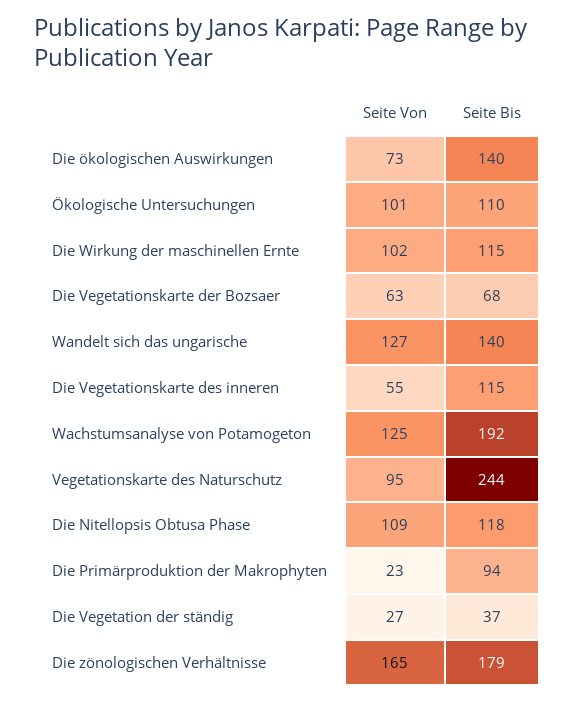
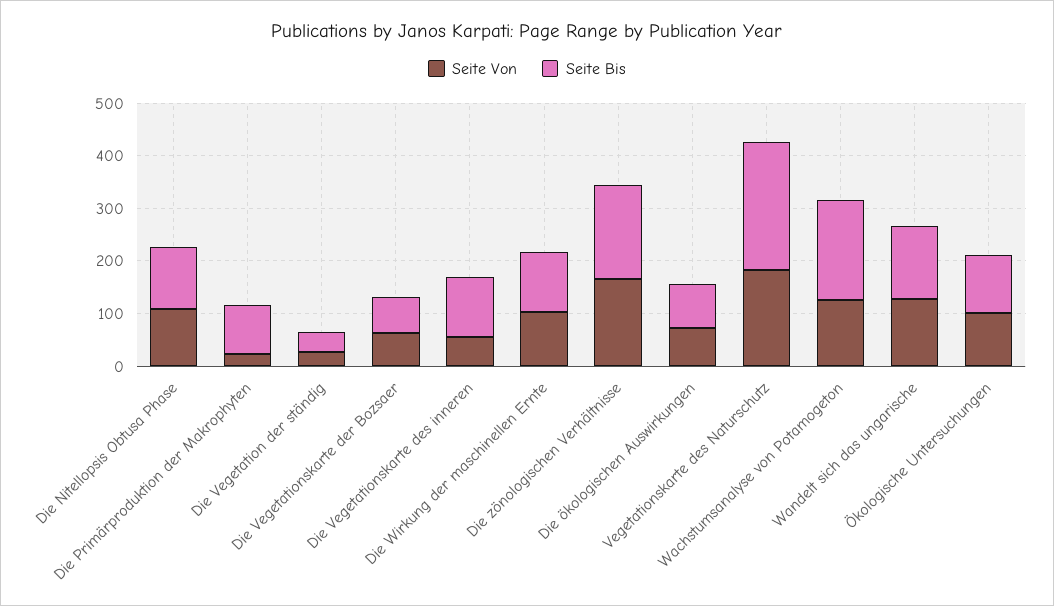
  {
    "Seite Von": {
      "Die ökologischen Auswirkungen": 73,
      "Ökologische Untersuchungen": 101,
      "Die Wirkung der maschinellen Ernte": 102,
      "Die Vegetationskarte der Bozsaer": 63,
      "Wandelt sich das ungarische": 127,
      "Die Vegetationskarte des inneren": 55,
      "Wachstumsanalyse von Potamogeton": 125,
-     "Vegetationskarte des Naturschutz": 95,
+     "Vegetationskarte des Naturschutz": 180,
      "Die Nitellopsis Obtusa Phase": 109,
      "Die Primärproduktion der Makrophyten": 23,
      "Die Vegetation der ständig": 27,
      "Die zönologischen Verhältnisse": 165
    },
    "Seite Bis": {
-     "Die ökologischen Auswirkungen": 140,
+     "Die ökologischen Auswirkungen": 80,
      "Ökologische Untersuchungen": 110,
      "Die Wirkung der maschinellen Ernte": 115,
      "Die Vegetationskarte der Bozsaer": 68,
      "Wandelt sich das ungarische": 140,
      "Die Vegetationskarte des inneren": 115,
      "Wachstumsanalyse von Potamogeton": 192,
      "Vegetationskarte des Naturschutz": 244,
      "Die Nitellopsis Obtusa Phase": 118,
      "Die Primärproduktion der Makrophyten": 94,
      "Die Vegetation der ständig": 37,
      "Die zönologischen Verhältnisse": 179
    }
  }

